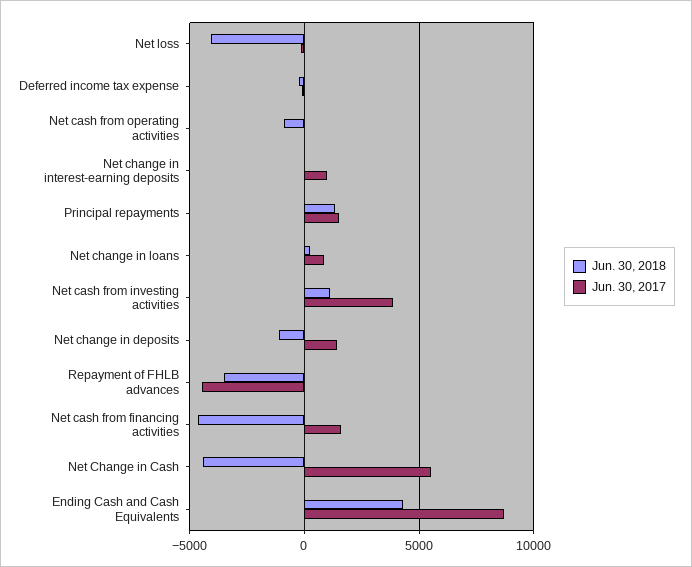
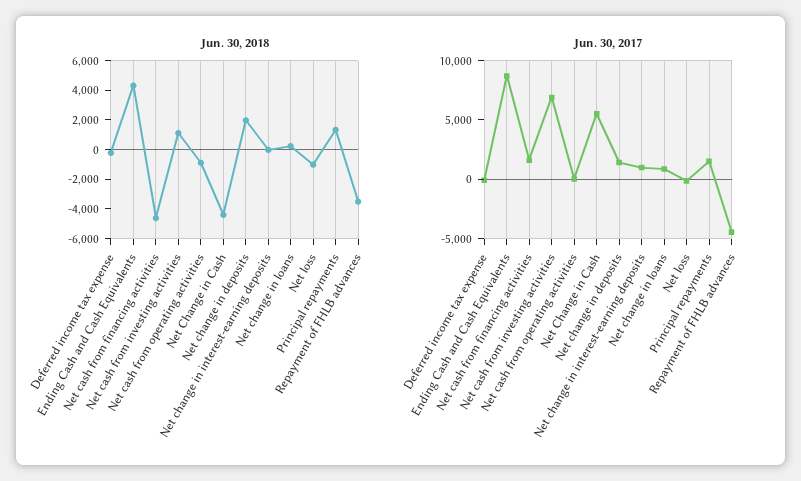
  {
    "Jun. 30, 2018": {
-     "Net loss": -4000,
+     "Net loss": -1000,
      "Deferred income tax expense": 0,
      "Net cash from operating activities": -1000,
      "Net change in interest-earning deposits": 0,
      "Principal repayments": 1500,
      "Net change in loans": 0,
      "Net cash from investing activities": 1000,
-     "Net change in deposits": -1000,
+     "Net change in deposits": 2000,
      "Repayment of FHLB advances": -3500,
      "Net cash from financing activities": -4500,
      "Net Change in Cash": -4500,
      "Ending Cash and Cash Equivalents": 4500
    },
    "Jun. 30, 2017": {
      "Net loss": 0,
      "Deferred income tax expense": 0,
      "Net cash from operating activities": 0,
      "Net change in interest-earning deposits": 1000,
      "Principal repayments": 1500,
      "Net change in loans": 1000,
-     "Net cash from investing activities": 4000,
+     "Net cash from investing activities": 7000,
      "Net change in deposits": 1500,
      "Repayment of FHLB advances": -4500,
      "Net cash from financing activities": 1500,
      "Net Change in Cash": 5500,
      "Ending Cash and Cash Equivalents": 8500
    }
  }

